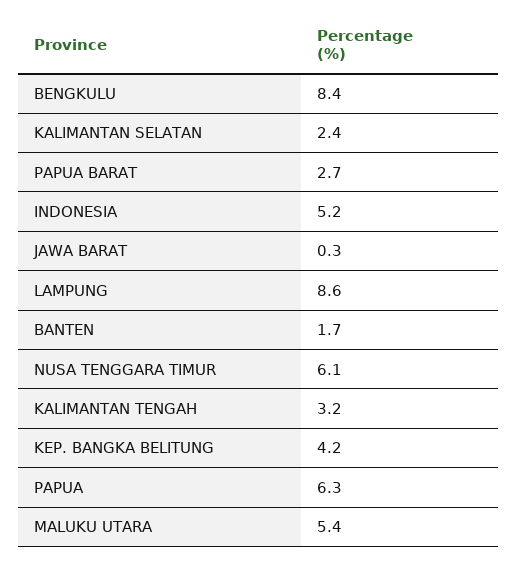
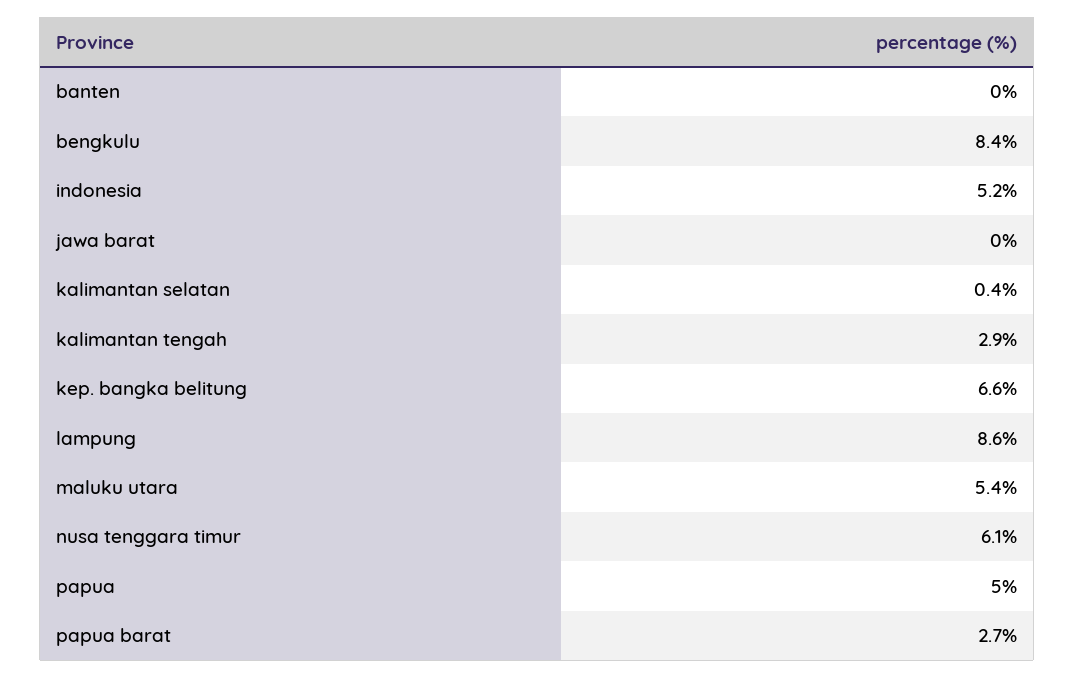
  {
    "BENGKULU": 8.4,
-   "KALIMANTAN SELATAN": 2.4,
+   "KALIMANTAN SELATAN": 0.4,
    "PAPUA BARAT": 2.7,
    "INDONESIA": 5.2,
-   "JAWA BARAT": 0.3,
+   "JAWA BARAT": 0,
    "LAMPUNG": 8.6,
-   "BANTEN": 1.7,
+   "BANTEN": 0,
    "NUSA TENGGARA TIMUR": 6.1,
-   "KALIMANTAN TENGAH": 3.2,
+   "KALIMANTAN TENGAH": 2.9,
-   "KEP. BANGKA BELITUNG": 4.2,
+   "KEP. BANGKA BELITUNG": 6.6,
-   "PAPUA": 6.3,
+   "PAPUA": 5,
    "MALUKU UTARA": 5.4
  }

